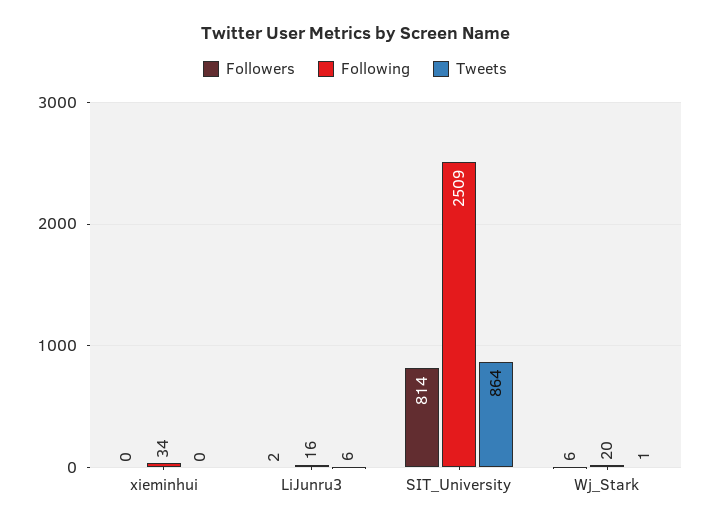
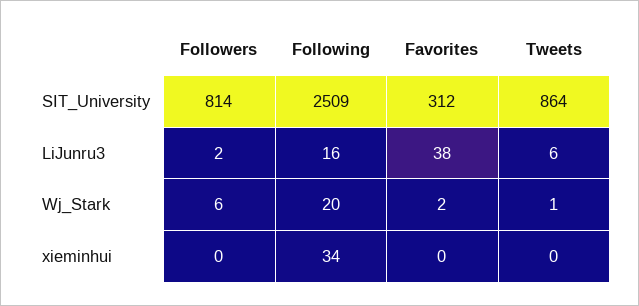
  {
    "Followers": {
      "xieminhui": 0,
      "LiJunru3": 2,
      "SIT_University": 814,
      "Wj_Stark": 6
    },
    "Following": {
      "xieminhui": 34,
      "LiJunru3": 16,
      "SIT_University": 2509,
      "Wj_Stark": 20
    },
    "Tweets": {
      "xieminhui": 0,
      "LiJunru3": 6,
      "SIT_University": 864,
      "Wj_Stark": 1
-   }
+   },
+   "Favorites": {
+     "SIT_University": 312,
+     "LiJunru3": 38,
+     "Wj_Stark": 2,
+     "xieminhui": 0
+   }
  }

